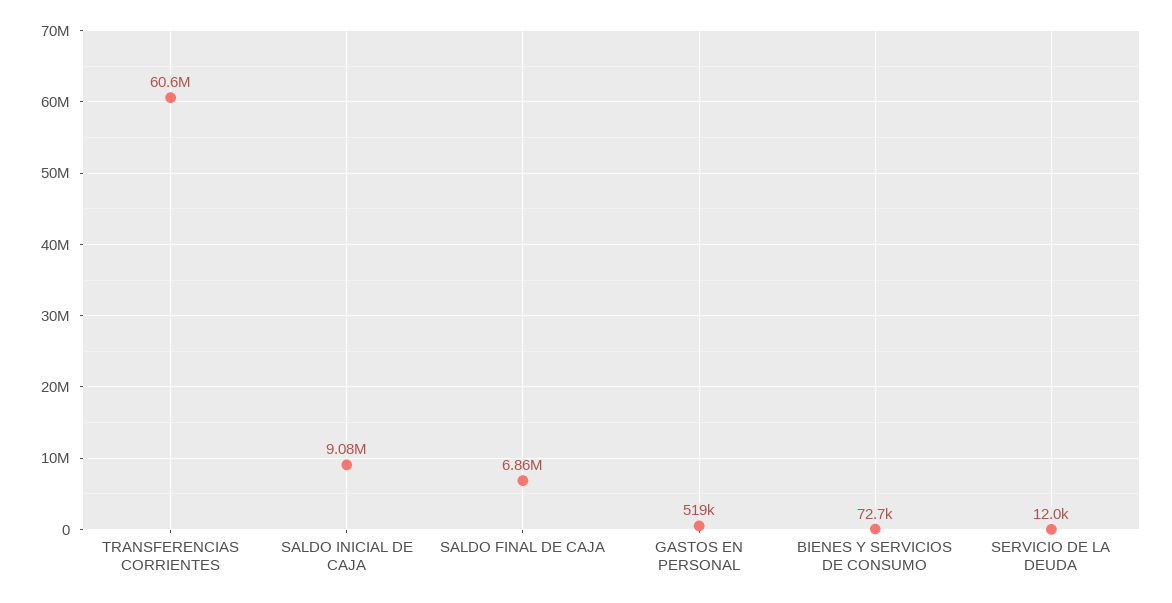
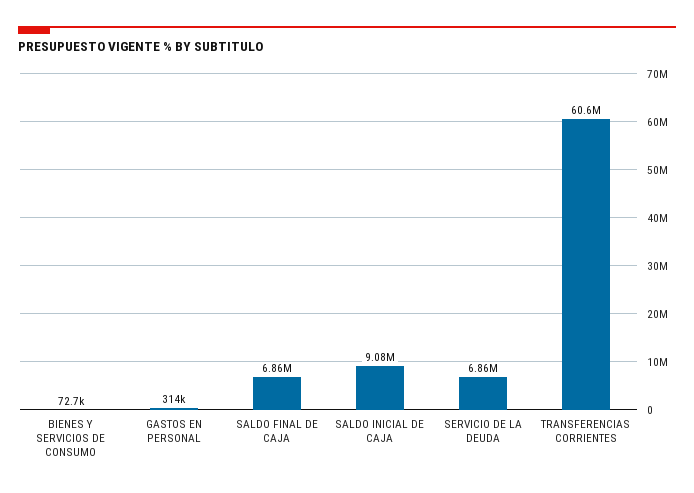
  {
    "TRANSFERENCIAS CORRIENTES": 60600000,
    "SALDO INICIAL DE CAJA": 9080000,
    "SALDO FINAL DE CAJA": 6860000,
-   "GASTOS EN PERSONAL": 519000,
+   "GASTOS EN PERSONAL": 314000,
    "BIENES Y SERVICIOS DE CONSUMO": 72700,
-   "SERVICIO DE LA DEUDA": 12000
+   "SERVICIO DE LA DEUDA": 6860000
  }

